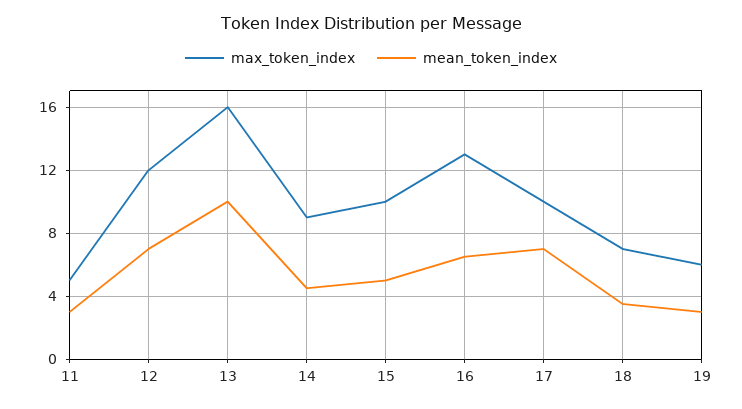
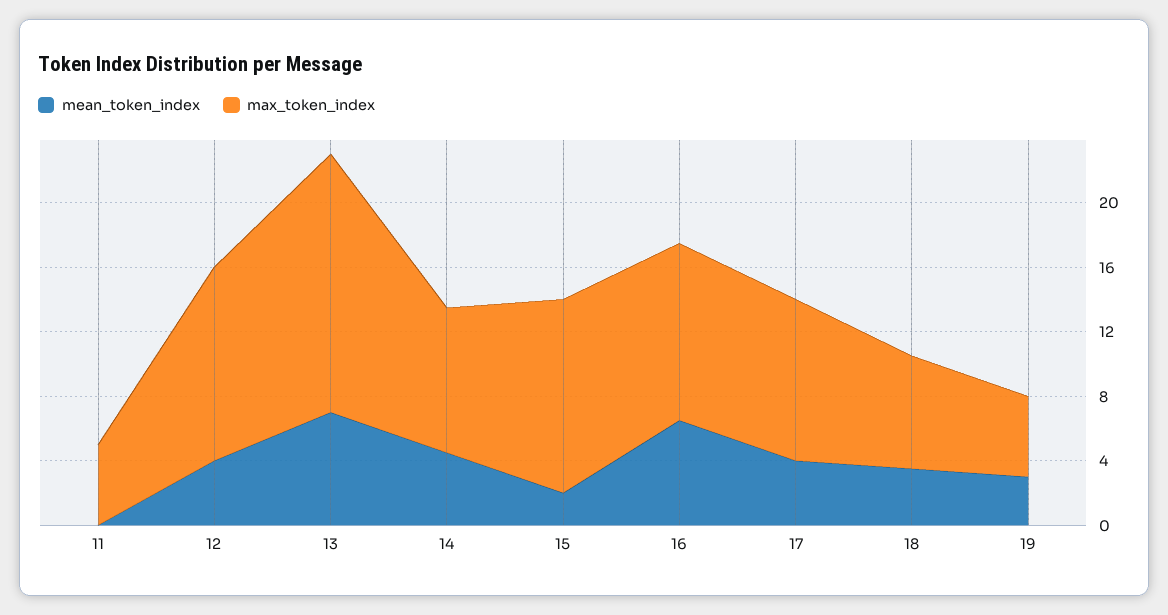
  {
    "max_token_index": {
      "11": 5,
      "12": 12,
      "13": 16,
      "14": 9,
-     "15": 10,
+     "15": 12,
-     "16": 13,
+     "16": 11,
      "17": 10,
      "18": 7,
-     "19": 6
+     "19": 5
    },
    "mean_token_index": {
-     "11": 3,
+     "11": 0,
-     "12": 7,
+     "12": 4,
-     "13": 10,
+     "13": 7,
      "14": 4.5,
-     "15": 5,
+     "15": 2,
      "16": 6.5,
-     "17": 7,
+     "17": 4,
      "18": 3.5,
      "19": 3
    }
  }

